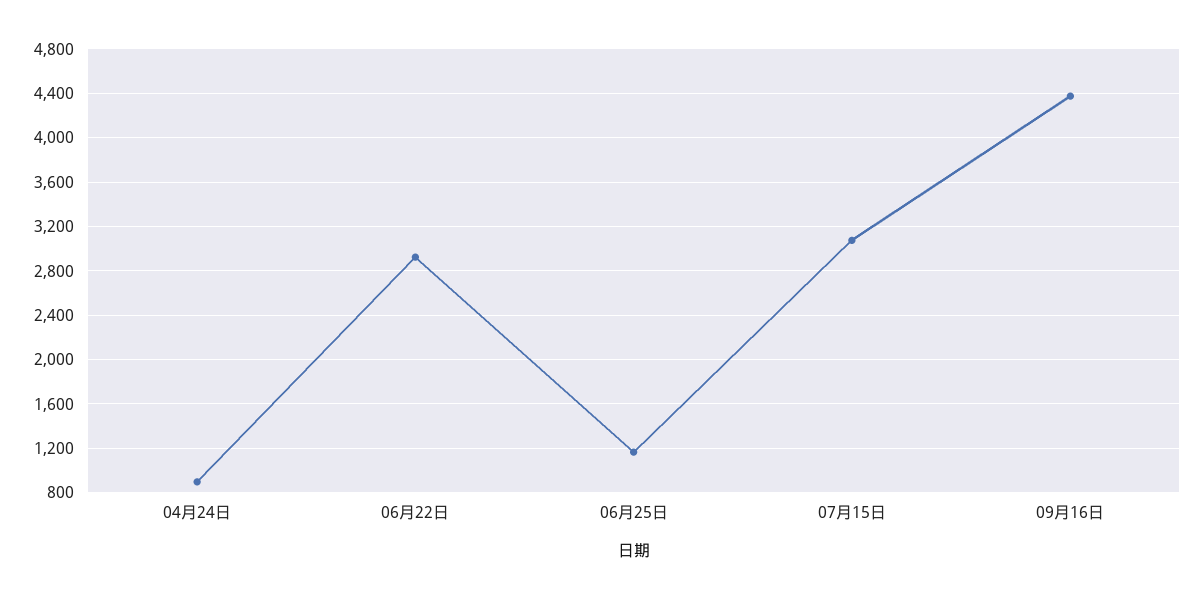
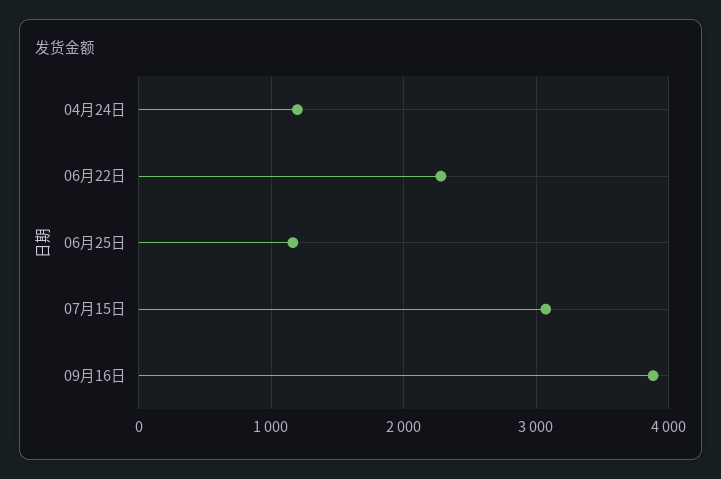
  {
-   "04月24日": 900,
+   "04月24日": 1200,
-   "06月22日": 2900,
+   "06月22日": 2300,
    "06月25日": 1200,
    "07月15日": 3100,
-   "09月16日": 4400
+   "09月16日": 3900
  }

